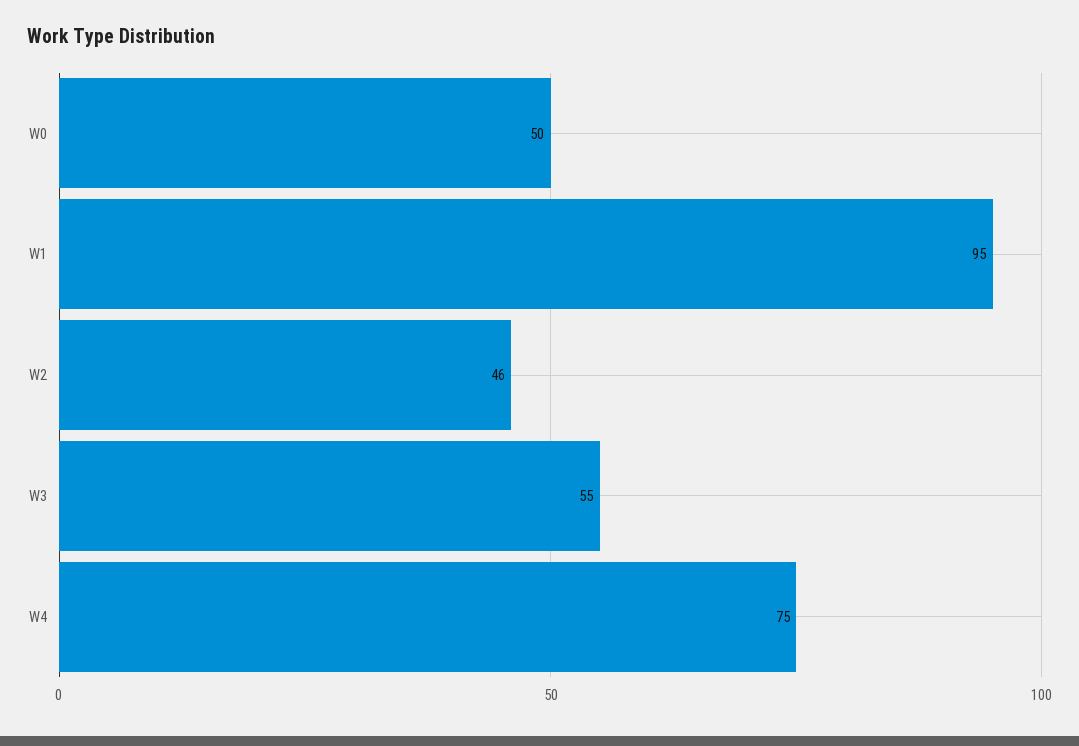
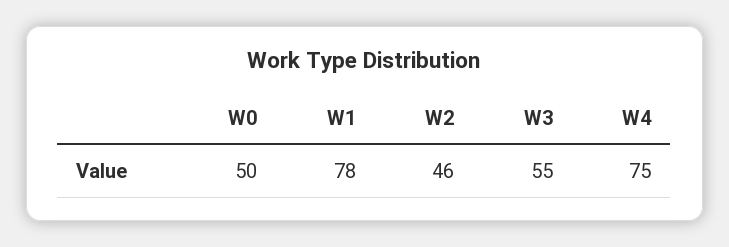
  {
    "W0": 50,
-   "W1": 95,
+   "W1": 78,
    "W2": 46,
    "W3": 55,
    "W4": 75
  }

